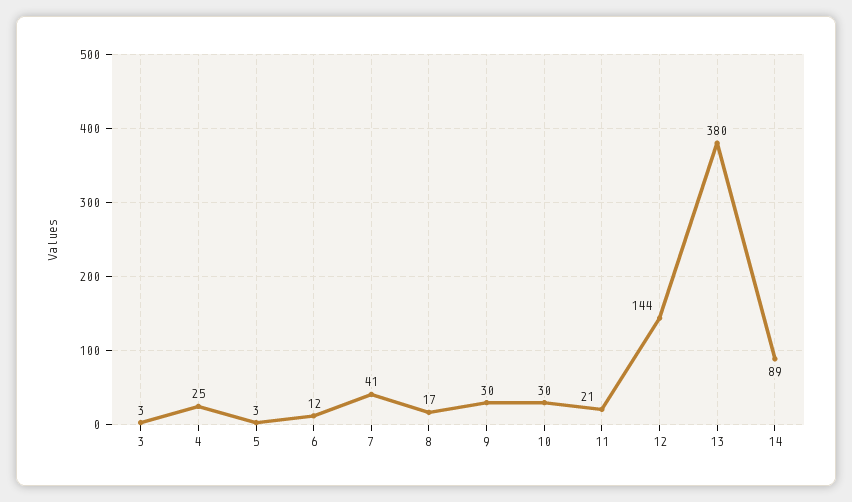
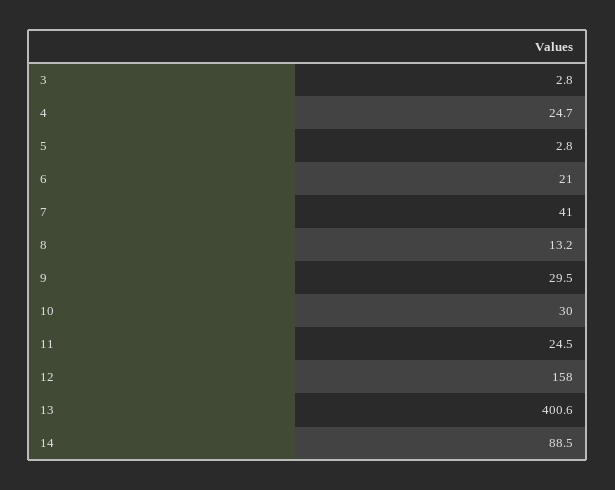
  {
    "3": 2.8,
    "4": 24.7,
    "5": 2.8,
-   "6": 12,
+   "6": 21,
    "7": 41,
-   "8": 17,
+   "8": 13.2,
    "9": 29.5,
    "10": 30,
-   "11": 21,
+   "11": 24.5,
-   "12": 144,
+   "12": 158,
-   "13": 380,
+   "13": 400.6,
    "14": 88.5
  }

